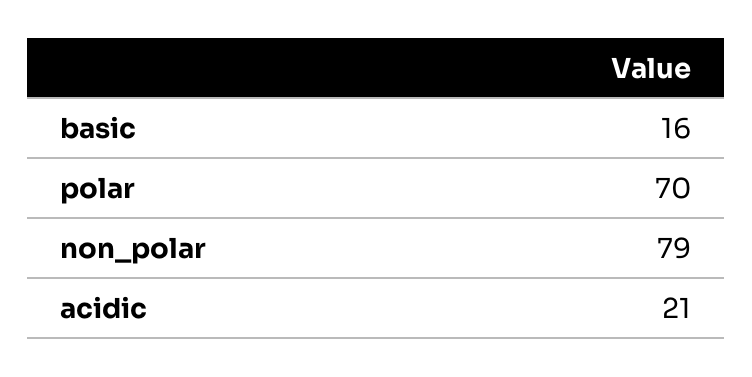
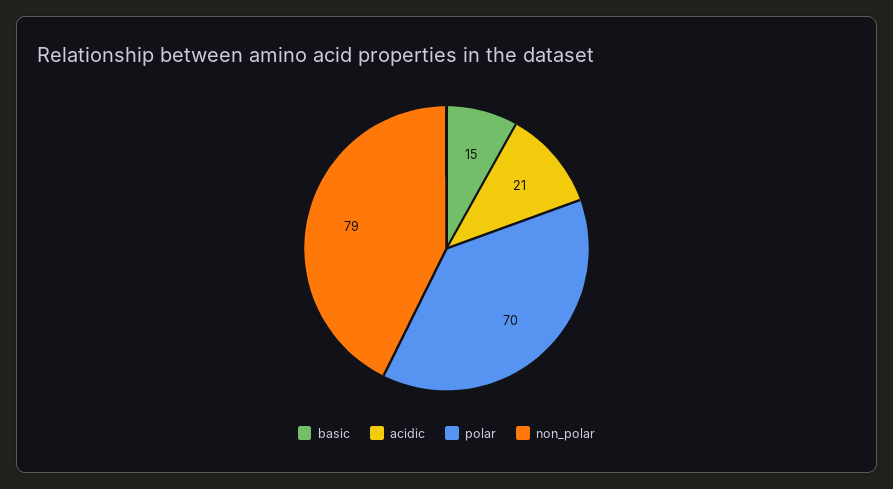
  {
-   "basic": 16,
+   "basic": 15,
    "polar": 70,
    "non_polar": 79,
    "acidic": 21
  }

